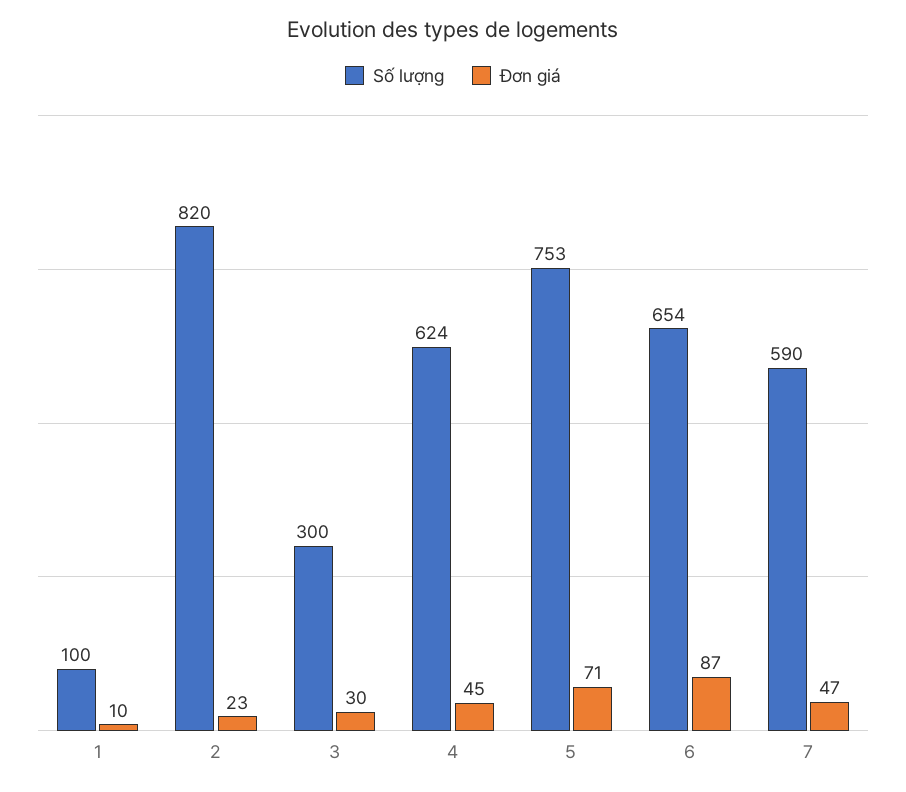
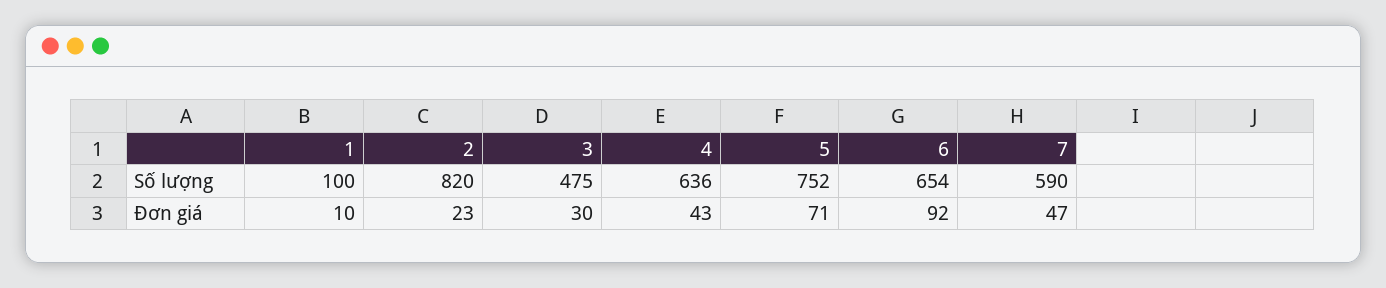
  {
    "Số lượng": {
      "1": 100,
      "2": 820,
-     "3": 300,
+     "3": 475,
-     "4": 624,
+     "4": 636,
-     "5": 753,
+     "5": 752,
      "6": 654,
      "7": 590
    },
    "Đơn giá": {
      "1": 10,
      "2": 23,
      "3": 30,
-     "4": 45,
+     "4": 43,
      "5": 71,
-     "6": 87,
+     "6": 92,
      "7": 47
    }
  }

